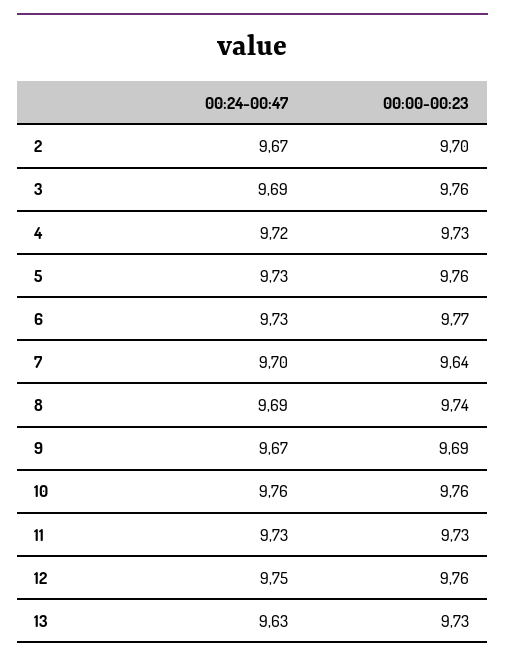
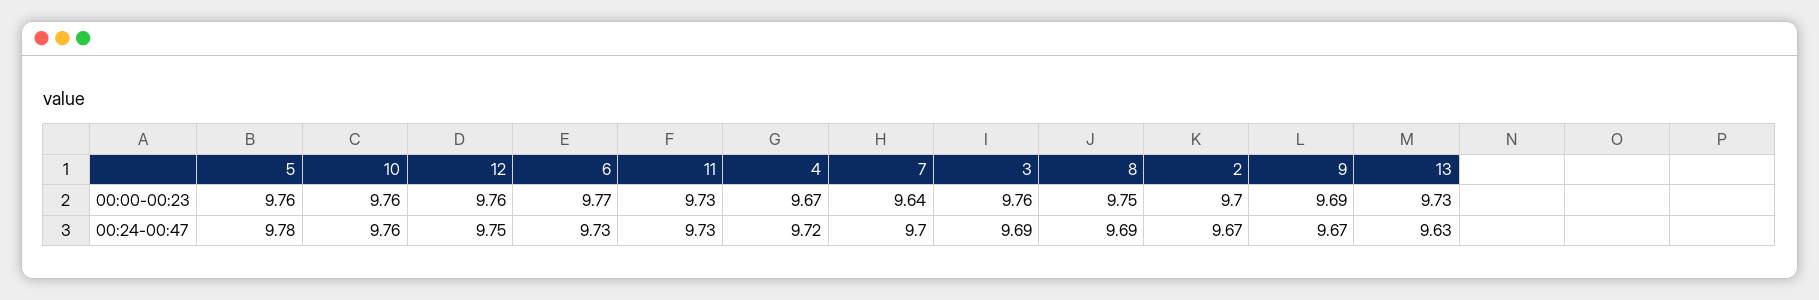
  {
    "00:24-00:47": {
      "2": 9.67,
      "3": 9.69,
      "4": 9.72,
-     "5": 9.73,
+     "5": 9.78,
      "6": 9.73,
      "7": 9.7,
      "8": 9.69,
      "9": 9.67,
      "10": 9.76,
      "11": 9.73,
      "12": 9.75,
      "13": 9.63
    },
    "00:00-00:23": {
      "2": 9.7,
      "3": 9.76,
-     "4": 9.73,
+     "4": 9.67,
      "5": 9.76,
      "6": 9.77,
      "7": 9.64,
-     "8": 9.74,
+     "8": 9.75,
      "9": 9.69,
      "10": 9.76,
      "11": 9.73,
      "12": 9.76,
      "13": 9.73
    }
  }

